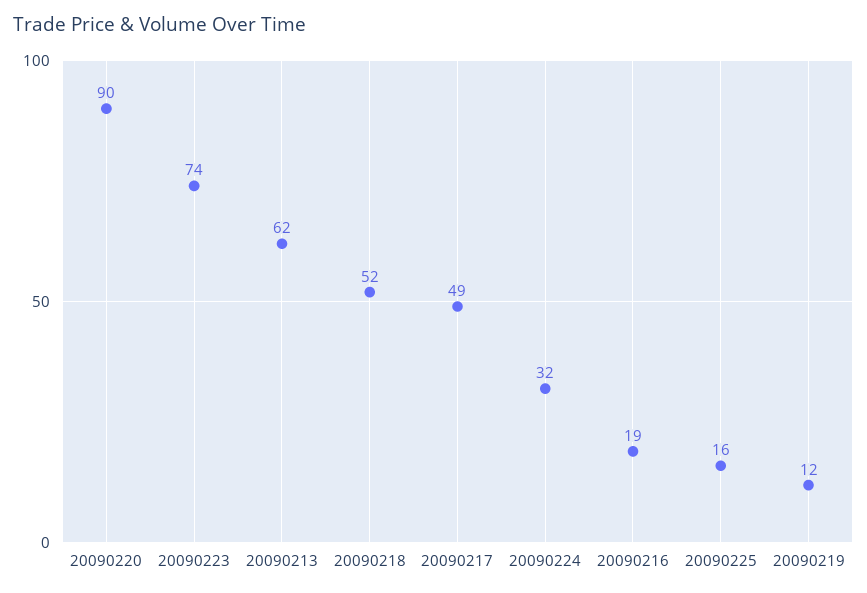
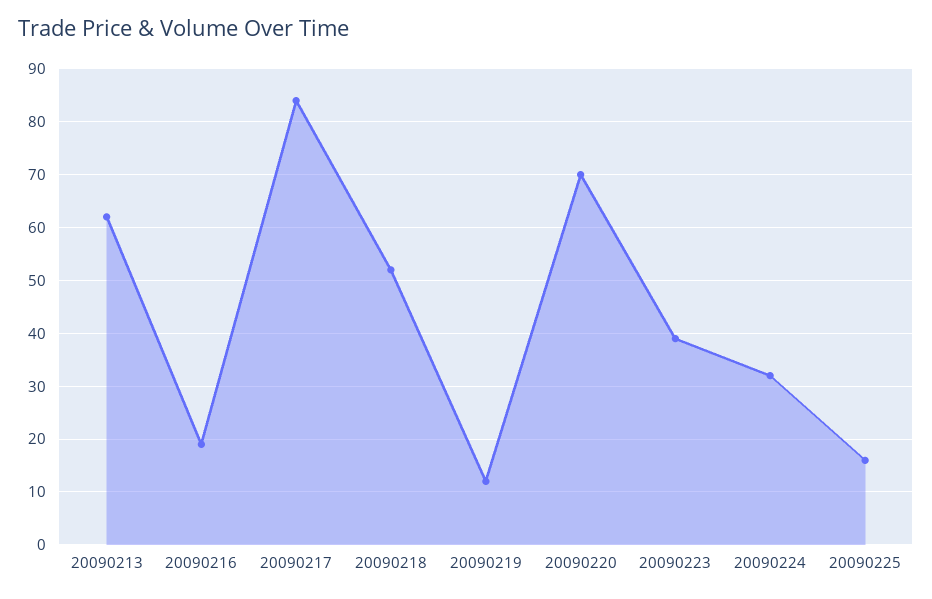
  {
-   "20090220": 90,
+   "20090220": 70,
-   "20090223": 74,
+   "20090223": 40,
    "20090213": 62,
    "20090218": 52,
-   "20090217": 49,
+   "20090217": 85,
    "20090224": 32,
    "20090216": 19,
    "20090225": 16,
    "20090219": 12
  }

